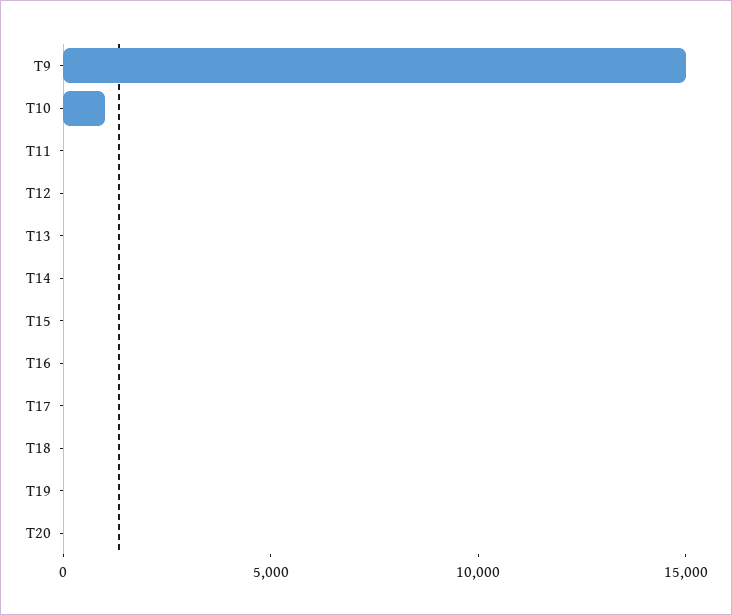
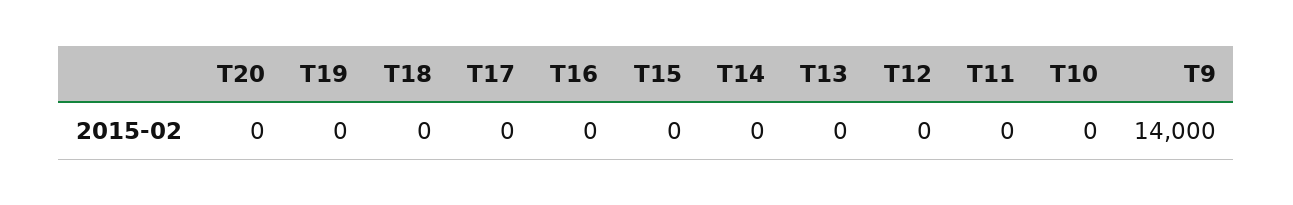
  {
-   "T9": 15000,
+   "T9": 14000,
-   "T10": 1000,
+   "T10": 0,
    "T11": 0,
    "T12": 0,
    "T13": 0,
    "T14": 0,
    "T15": 0,
    "T16": 0,
    "T17": 0,
    "T18": 0,
    "T19": 0,
    "T20": 0
  }

